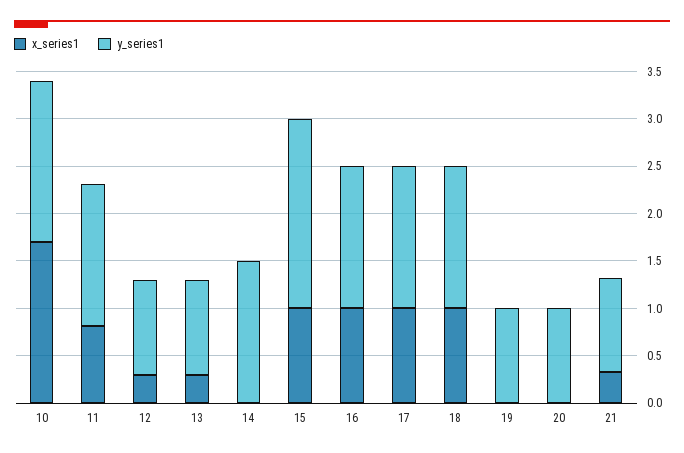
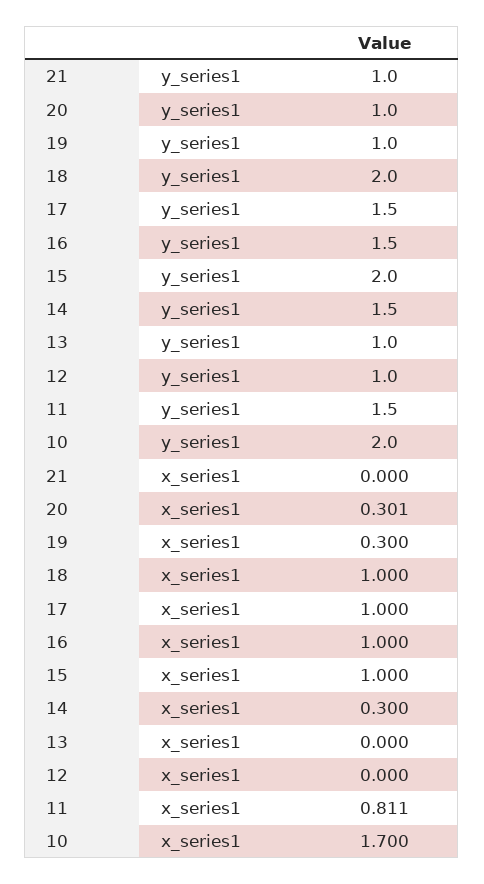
  {
    "x_series1": {
      "10": 1.7,
      "11": 0.811,
-     "12": 0.3,
+     "12": 0,
-     "13": 0.3,
+     "13": 0,
-     "14": 0,
+     "14": 0.3,
      "15": 1,
      "16": 1,
      "17": 1,
      "18": 1,
-     "19": 0,
+     "19": 0.3,
-     "20": 0,
+     "20": 0.301,
-     "21": 0.3
+     "21": 0
    },
    "y_series1": {
-     "10": 1.7,
+     "10": 2,
      "11": 1.5,
      "12": 1,
      "13": 1,
      "14": 1.5,
      "15": 2,
      "16": 1.5,
      "17": 1.5,
-     "18": 1.5,
+     "18": 2,
      "19": 1,
      "20": 1,
      "21": 1
    }
  }

